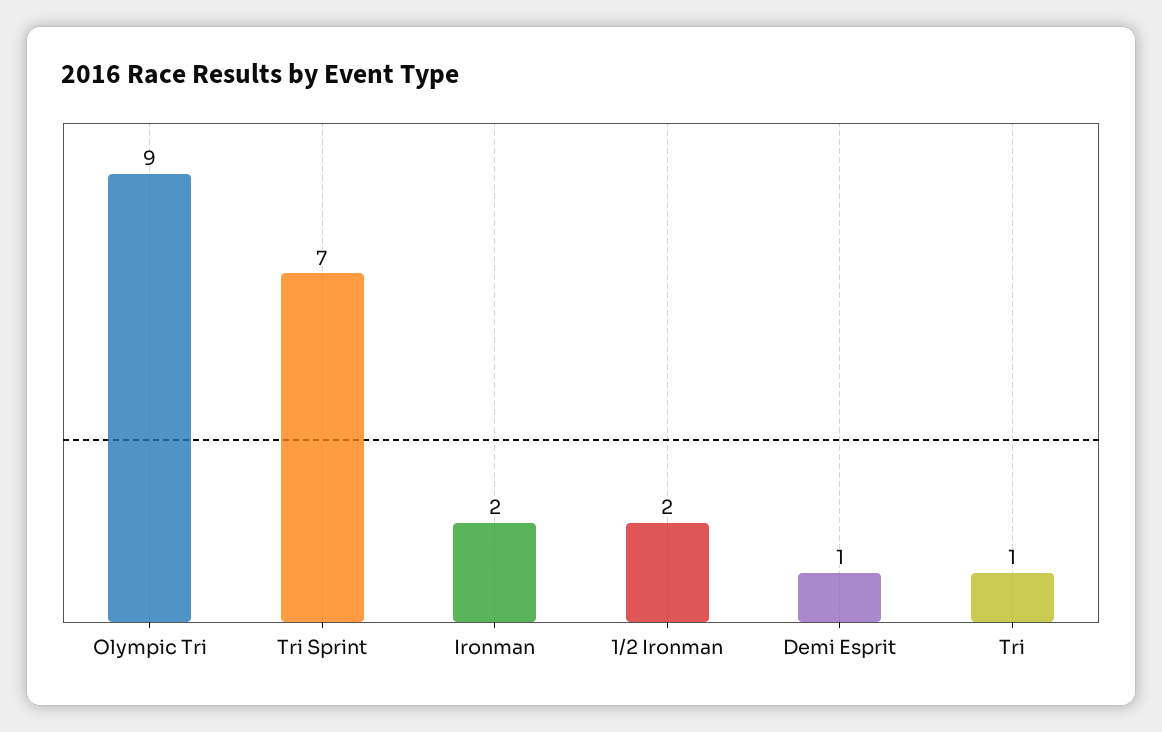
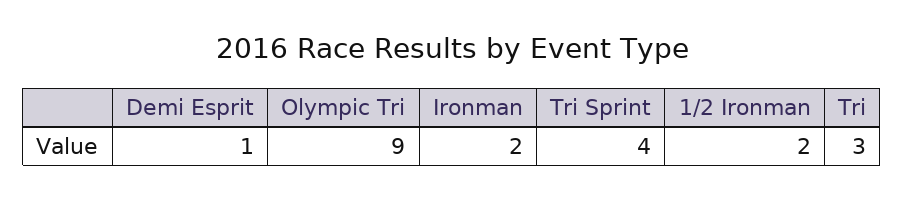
  {
    "Olympic Tri": 9,
-   "Tri Sprint": 7,
+   "Tri Sprint": 4,
    "Ironman": 2,
    "1/2 Ironman": 2,
    "Demi Esprit": 1,
-   "Tri": 1
+   "Tri": 3
  }

